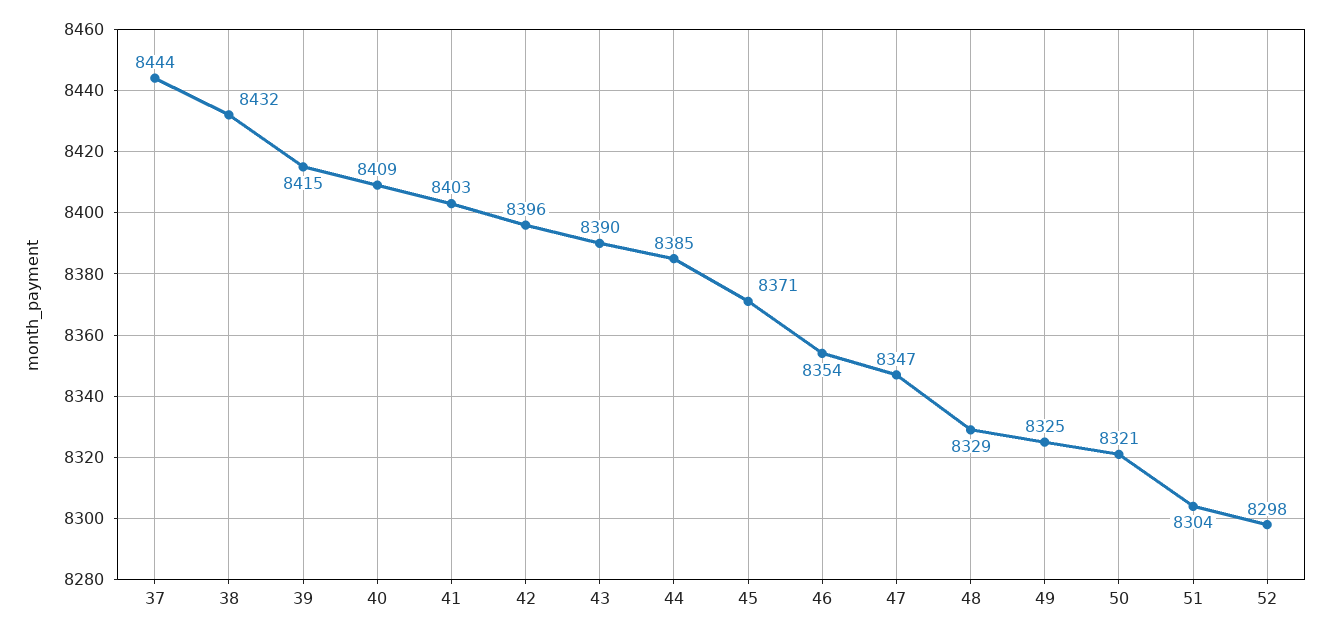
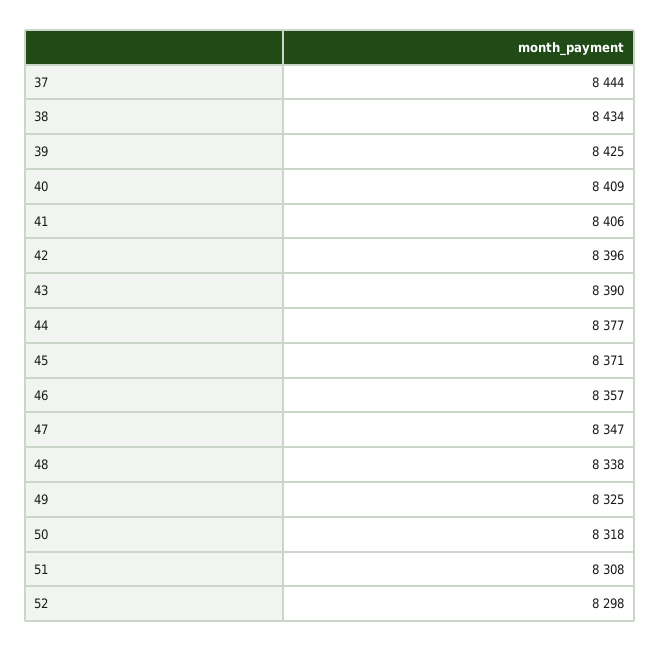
  {
    "37": 8444,
-   "38": 8432,
+   "38": 8434,
-   "39": 8415,
+   "39": 8425,
    "40": 8409,
-   "41": 8403,
+   "41": 8406,
    "42": 8396,
    "43": 8390,
-   "44": 8385,
+   "44": 8377,
    "45": 8371,
-   "46": 8354,
+   "46": 8357,
    "47": 8347,
-   "48": 8329,
+   "48": 8338,
    "49": 8325,
-   "50": 8321,
+   "50": 8318,
-   "51": 8304,
+   "51": 8308,
    "52": 8298
  }

